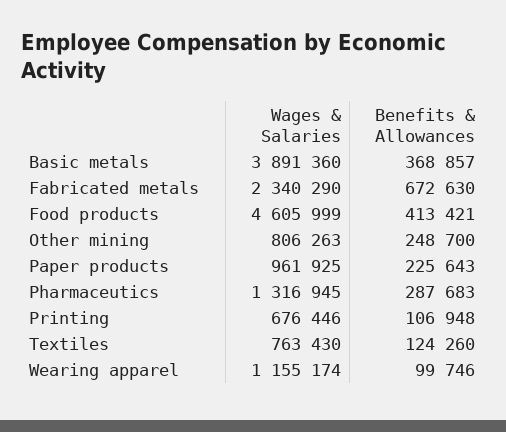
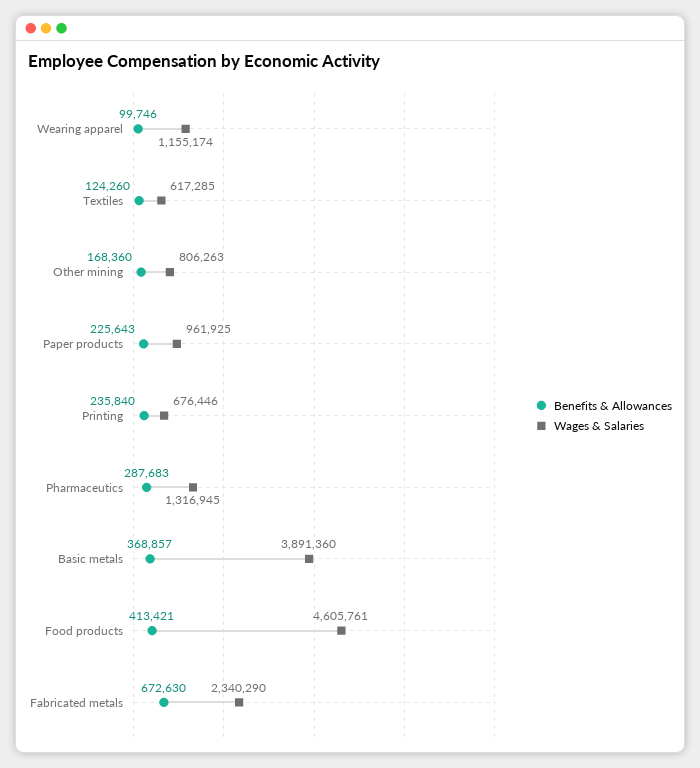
  {
    "Wages & Salaries": {
      "Basic metals": 3891360,
      "Fabricated metals": 2340290,
-     "Food products": 4605999,
+     "Food products": 4605761,
      "Other mining": 806263,
      "Paper products": 961925,
      "Pharmaceutics": 1316945,
      "Printing": 676446,
-     "Textiles": 763430,
+     "Textiles": 617285,
      "Wearing apparel": 1155174
    },
    "Benefits & Allowances": {
      "Basic metals": 368857,
      "Fabricated metals": 672630,
      "Food products": 413421,
-     "Other mining": 248700,
+     "Other mining": 168360,
      "Paper products": 225643,
      "Pharmaceutics": 287683,
-     "Printing": 106948,
+     "Printing": 235840,
      "Textiles": 124260,
      "Wearing apparel": 99746
    }
  }

